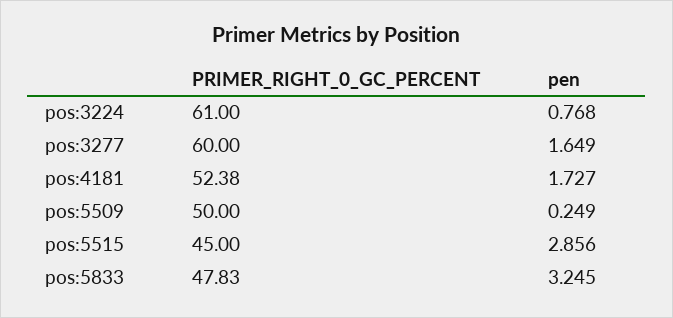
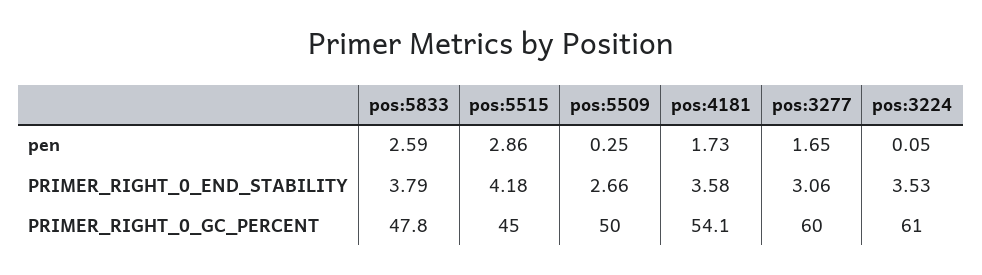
  {
    "PRIMER_RIGHT_0_GC_PERCENT": {
      "pos:3224": 61,
      "pos:3277": 60,
-     "pos:4181": 52.38,
+     "pos:4181": 54.1,
      "pos:5509": 50,
      "pos:5515": 45,
      "pos:5833": 47.83
    },
    "pen": {
-     "pos:3224": 0.768,
+     "pos:3224": 0.05,
      "pos:3277": 1.649,
      "pos:4181": 1.727,
      "pos:5509": 0.249,
      "pos:5515": 2.856,
-     "pos:5833": 3.245
+     "pos:5833": 2.59
-   }
+   },
+   "PRIMER_RIGHT_0_END_STABILITY": {
+     "pos:5833": 3.79,
+     "pos:5515": 4.18,
+     "pos:5509": 2.66,
+     "pos:4181": 3.58,
+     "pos:3277": 3.06,
+     "pos:3224": 3.53
+   }
  }

